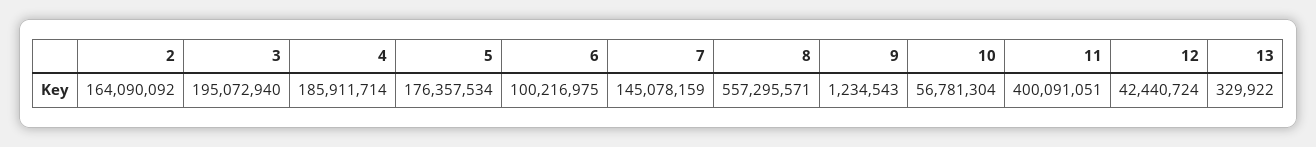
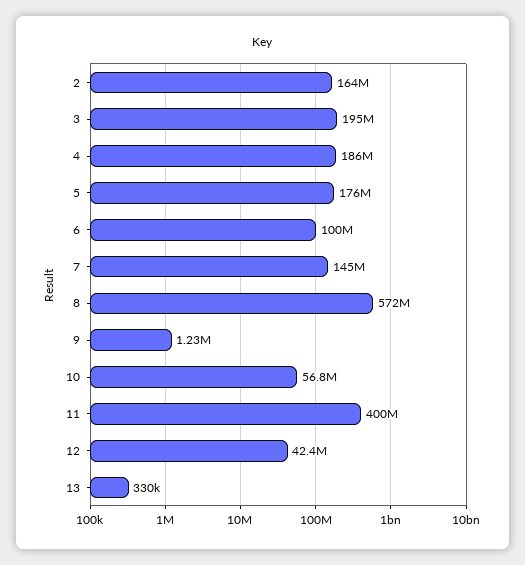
  {
    "2": 164090092,
    "3": 195072940,
    "4": 185911714,
    "5": 176357534,
    "6": 100216975,
    "7": 145078159,
-   "8": 557295571,
+   "8": 572000000,
    "9": 1234543,
    "10": 56781304,
    "11": 400091051,
    "12": 42440724,
    "13": 329922
  }

